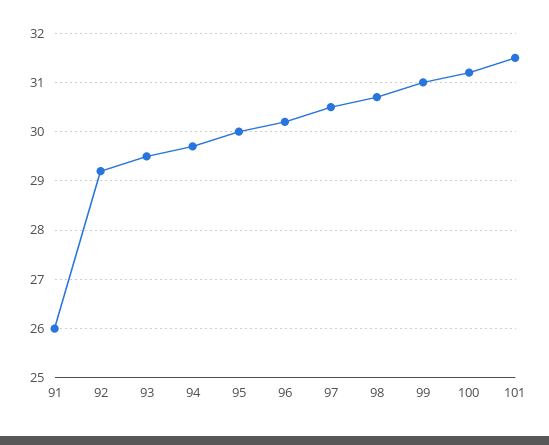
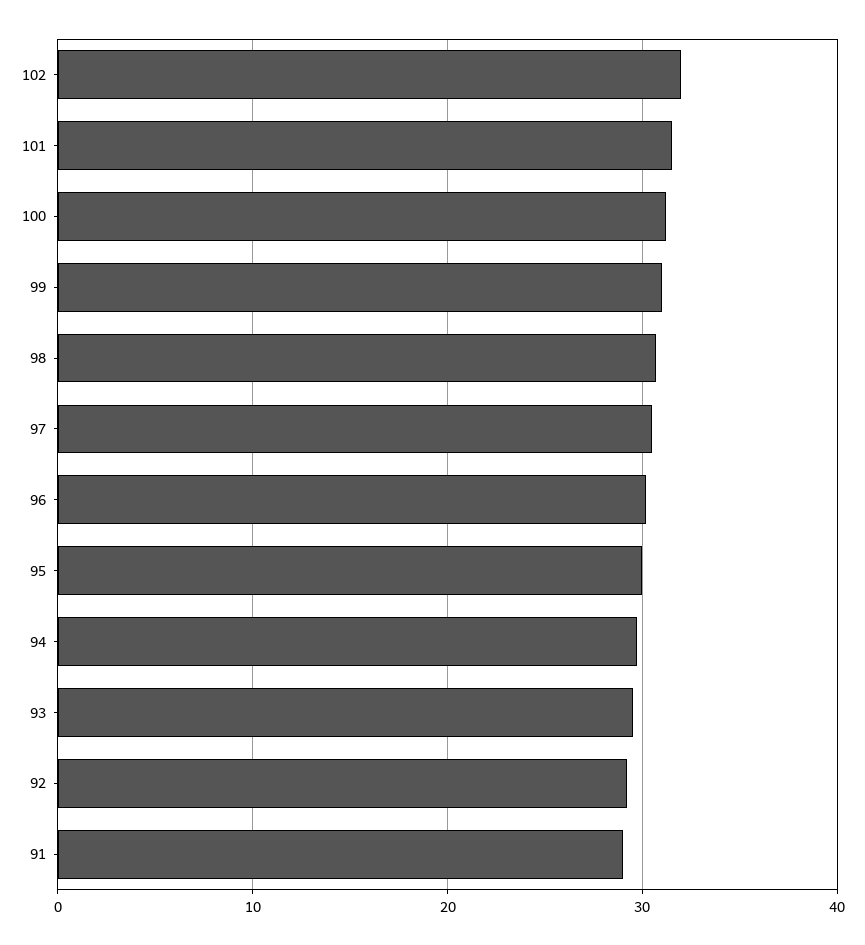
  {
-   "91": 26,
+   "91": 29,
    "92": 29,
    "93": 29.5,
    "94": 29.5,
    "95": 30,
    "96": 30,
    "97": 30.5,
    "98": 30.5,
    "99": 31,
    "100": 31,
-   "101": 31.5
+   "101": 31.5,
+   "102": 32
  }

